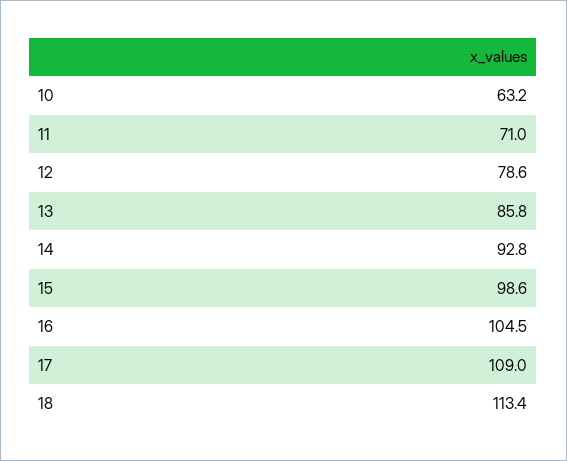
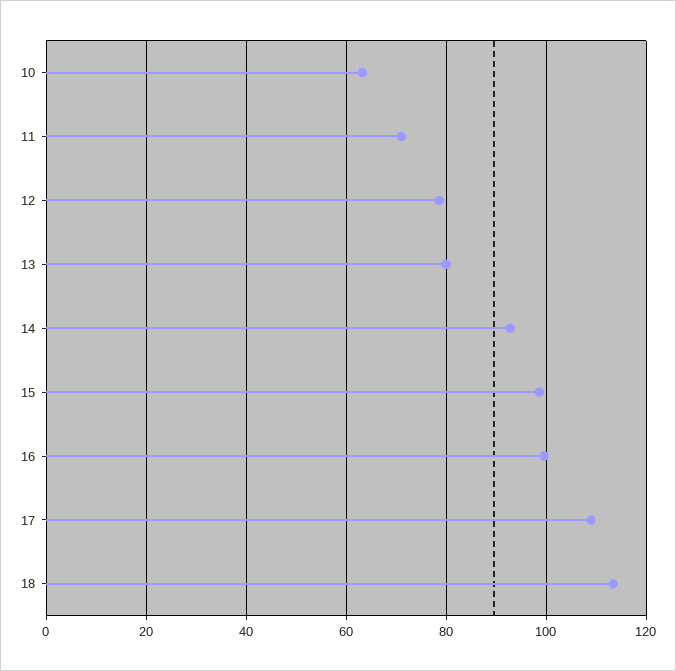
  {
    "10": 63.2,
    "11": 71,
    "12": 78.6,
-   "13": 85.8,
+   "13": 80,
    "14": 92.8,
    "15": 98.6,
-   "16": 104.5,
+   "16": 100,
    "17": 109,
    "18": 113.4
  }

